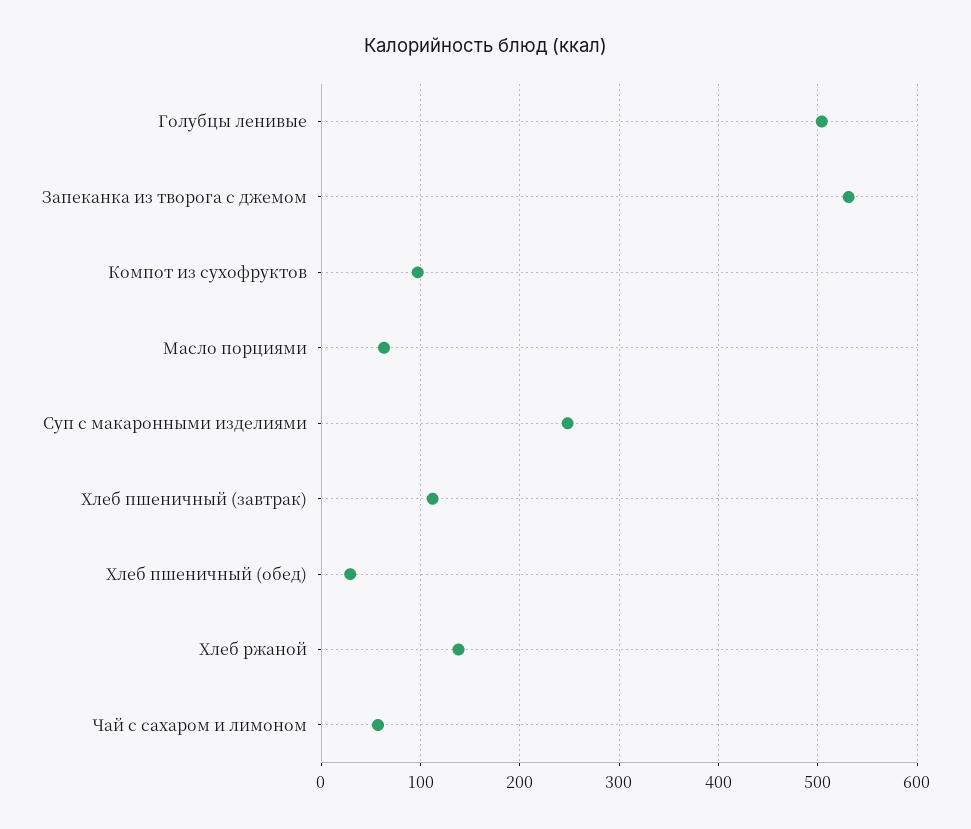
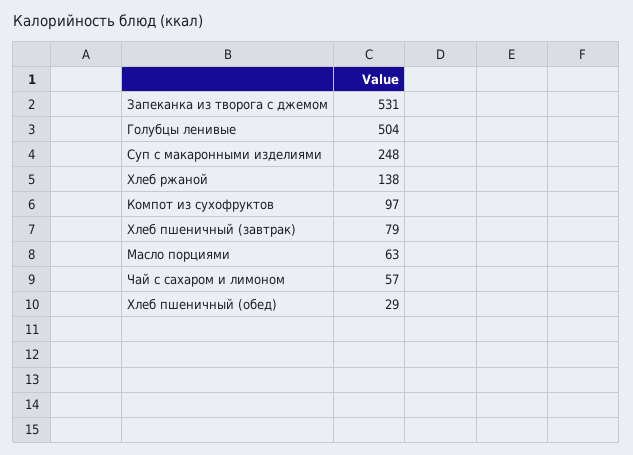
  {
    "Голубцы ленивые": 504,
    "Запеканка из творога с джемом": 531,
    "Компот из сухофруктов": 97,
    "Масло порциями": 63,
    "Суп с макаронными изделиями": 248,
-   "Хлеб пшеничный (завтрак)": 110,
+   "Хлеб пшеничный (завтрак)": 79,
    "Хлеб пшеничный (обед)": 29,
    "Хлеб ржаной": 138,
    "Чай с сахаром и лимоном": 57
  }

